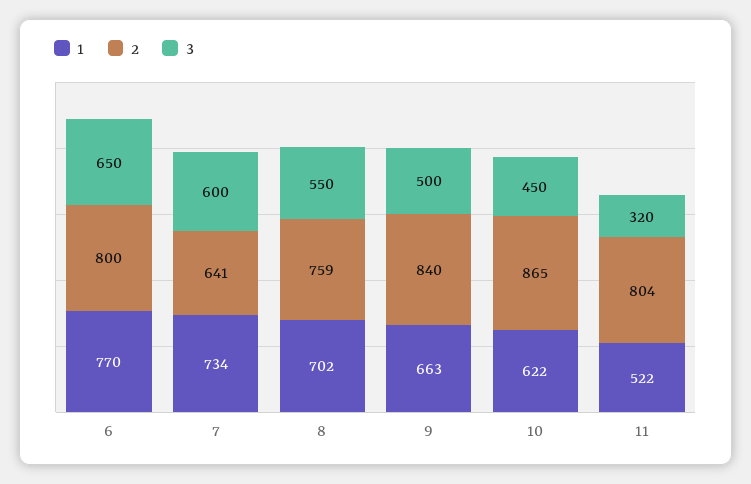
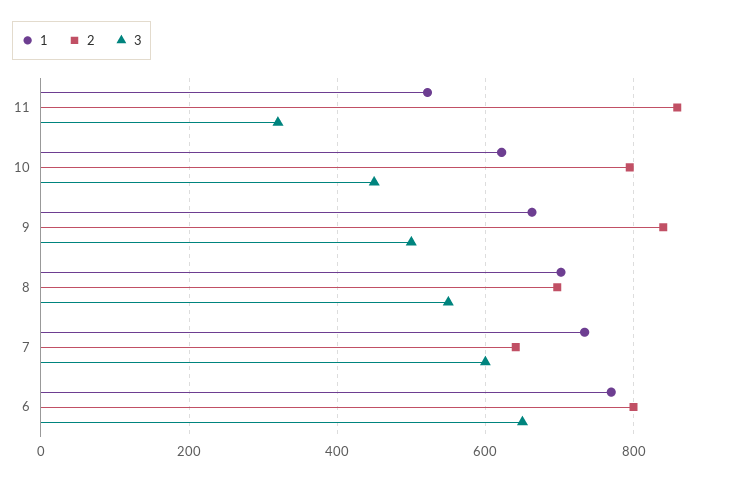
  {
    "1": {
      "6": 770,
      "7": 734,
      "8": 702,
      "9": 663,
      "10": 622,
      "11": 522
    },
    "2": {
      "6": 800,
      "7": 641,
-     "8": 759,
+     "8": 700,
      "9": 840,
-     "10": 865,
+     "10": 800,
-     "11": 804
+     "11": 860
    },
    "3": {
      "6": 650,
      "7": 600,
      "8": 550,
      "9": 500,
      "10": 450,
      "11": 320
    }
  }

